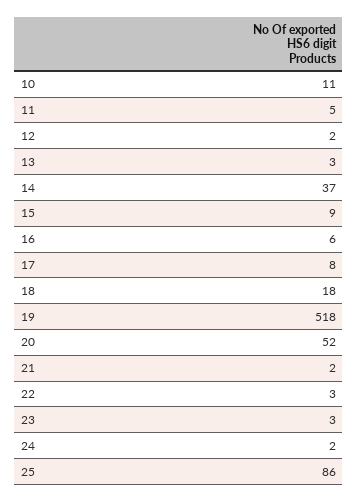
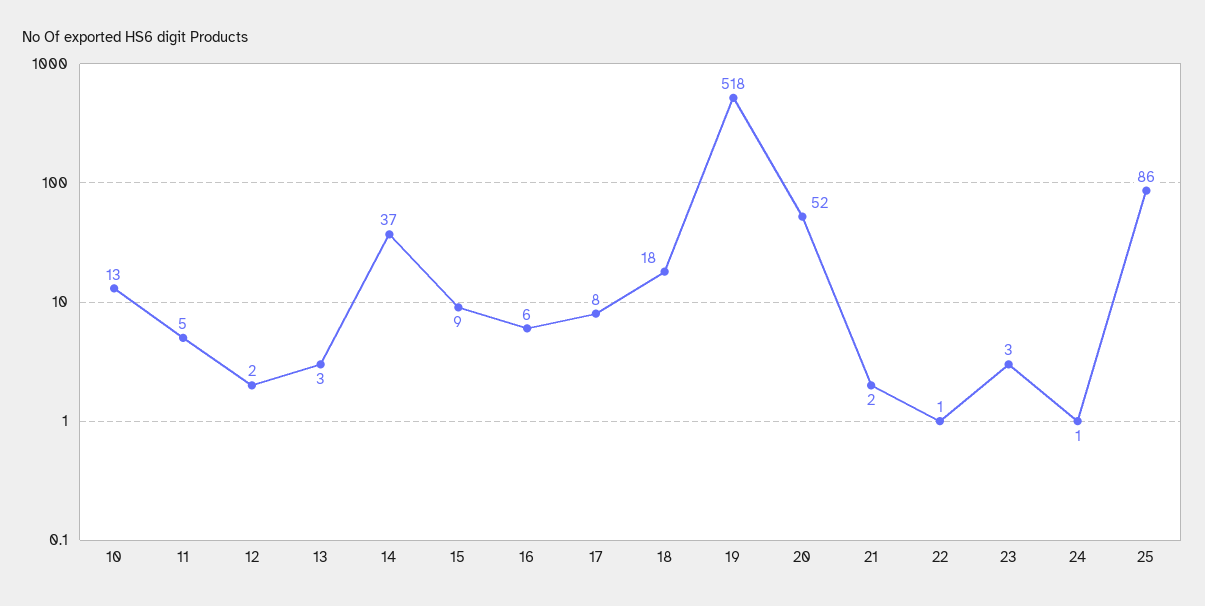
  {
-   "10": 11,
+   "10": 13,
    "11": 5,
    "12": 2,
    "13": 3,
    "14": 37,
    "15": 9,
    "16": 6,
    "17": 8,
    "18": 18,
    "19": 518,
    "20": 52,
    "21": 2,
-   "22": 3,
+   "22": 1,
    "23": 3,
-   "24": 2,
+   "24": 1,
    "25": 86
  }

